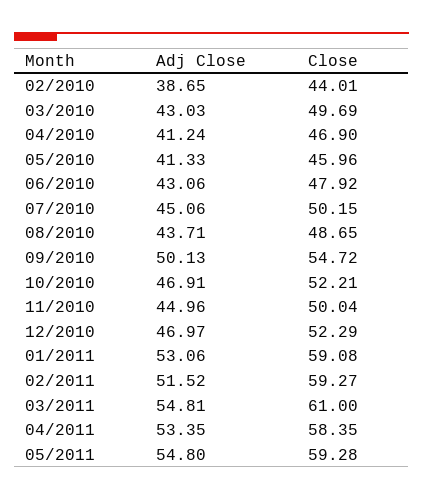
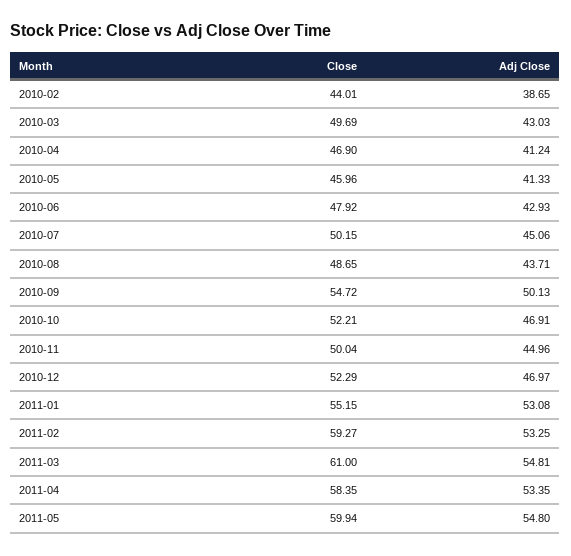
  {
    "Adj Close": {
      "02/2010": 38.65,
      "03/2010": 43.03,
      "04/2010": 41.24,
      "05/2010": 41.33,
-     "06/2010": 43.06,
+     "06/2010": 42.93,
      "07/2010": 45.06,
      "08/2010": 43.71,
      "09/2010": 50.13,
      "10/2010": 46.91,
      "11/2010": 44.96,
      "12/2010": 46.97,
-     "01/2011": 53.06,
+     "01/2011": 53.08,
-     "02/2011": 51.52,
+     "02/2011": 53.25,
      "03/2011": 54.81,
      "04/2011": 53.35,
      "05/2011": 54.8
    },
    "Close": {
      "02/2010": 44.01,
      "03/2010": 49.69,
      "04/2010": 46.9,
      "05/2010": 45.96,
      "06/2010": 47.92,
      "07/2010": 50.15,
      "08/2010": 48.65,
      "09/2010": 54.72,
      "10/2010": 52.21,
      "11/2010": 50.04,
      "12/2010": 52.29,
-     "01/2011": 59.08,
+     "01/2011": 55.15,
      "02/2011": 59.27,
      "03/2011": 61,
      "04/2011": 58.35,
-     "05/2011": 59.28
+     "05/2011": 59.94
    }
  }

